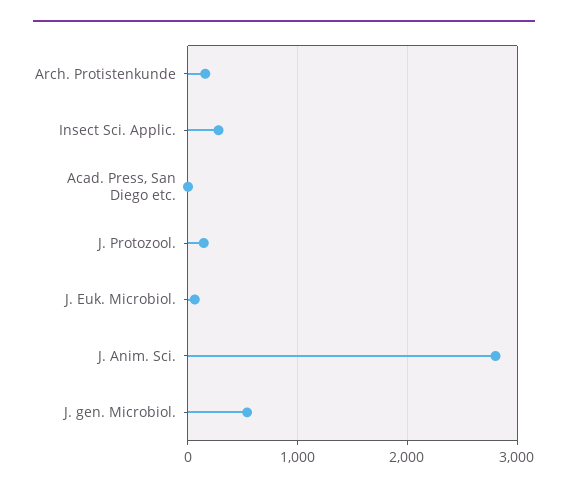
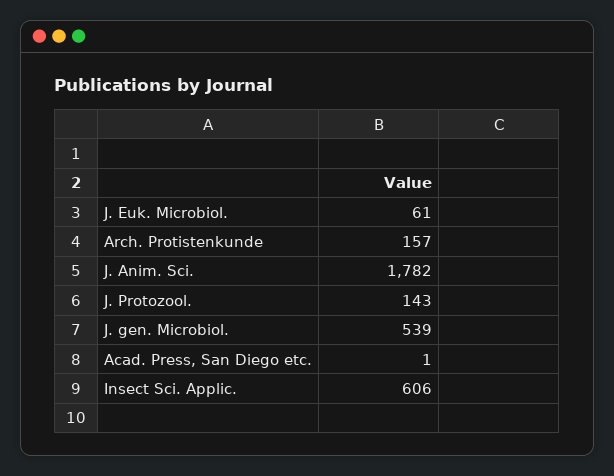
  {
    "Arch. Protistenkunde": 157,
-   "Insect Sci. Applic.": 300,
+   "Insect Sci. Applic.": 606,
    "Acad. Press, San Diego etc.": 1,
    "J. Protozool.": 143,
    "J. Euk. Microbiol.": 61,
-   "J. Anim. Sci.": 2800,
+   "J. Anim. Sci.": 1782,
    "J. gen. Microbiol.": 539
  }

